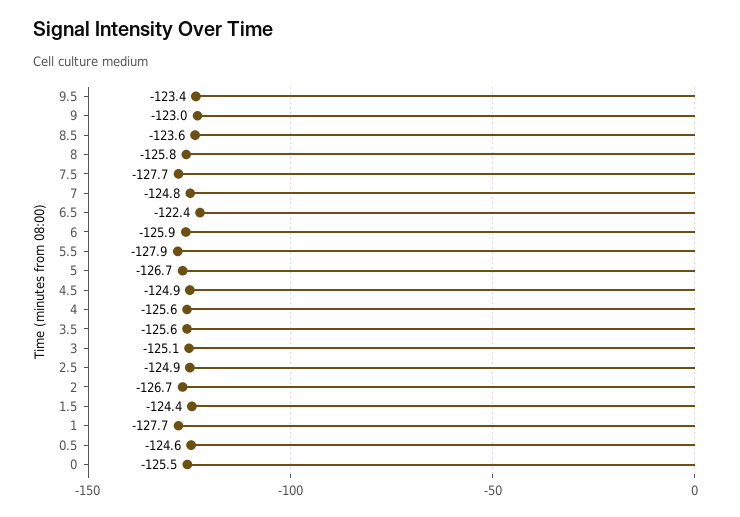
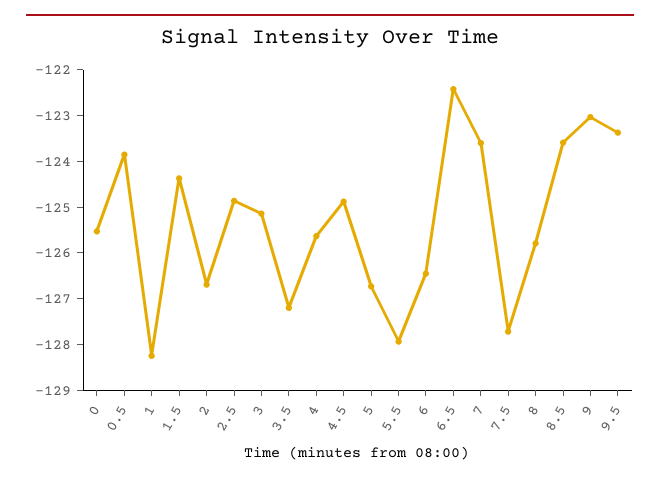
  {
    "9.5": -123.4,
    "9": -123,
    "8.5": -123.6,
    "8": -125.8,
    "7.5": -127.7,
-   "7": -124.8,
+   "7": -123.6,
    "6.5": -122.4,
-   "6": -125.9,
+   "6": -126.4,
    "5.5": -127.9,
    "5": -126.7,
    "4.5": -124.9,
    "4": -125.6,
-   "3.5": -125.6,
+   "3.5": -127.2,
    "3": -125.1,
    "2.5": -124.9,
    "2": -126.7,
    "1.5": -124.4,
-   "1": -127.7,
+   "1": -128.2,
-   "0.5": -124.6,
+   "0.5": -123.8,
    "0": -125.5
  }

